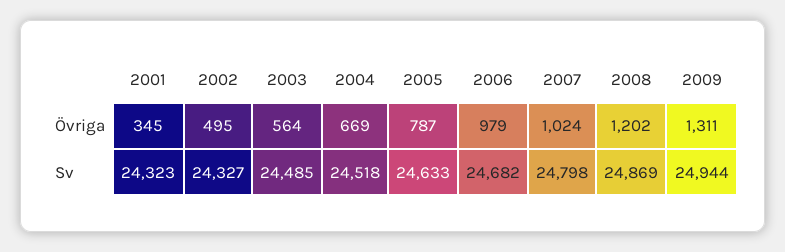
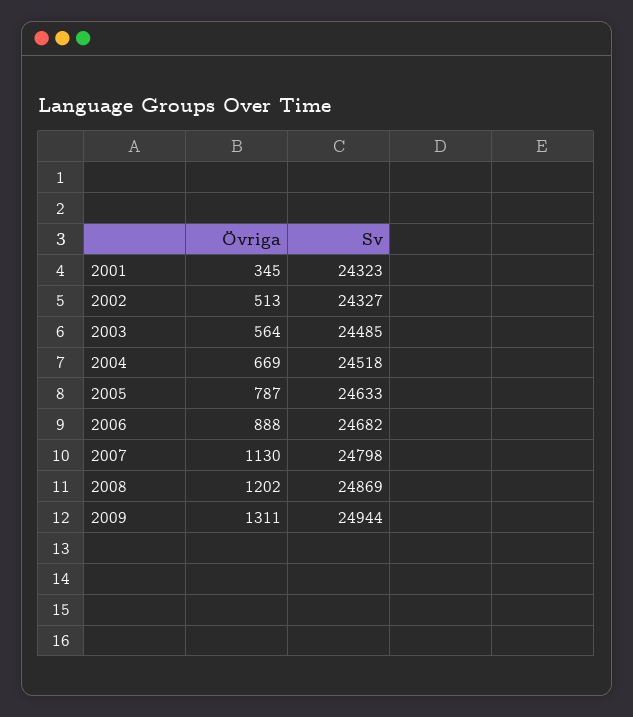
  {
    "2001": {
      "Övriga": 345,
      "Sv": 24323
    },
    "2002": {
-     "Övriga": 495,
+     "Övriga": 513,
      "Sv": 24327
    },
    "2003": {
      "Övriga": 564,
      "Sv": 24485
    },
    "2004": {
      "Övriga": 669,
      "Sv": 24518
    },
    "2005": {
      "Övriga": 787,
      "Sv": 24633
    },
    "2006": {
-     "Övriga": 979,
+     "Övriga": 888,
      "Sv": 24682
    },
    "2007": {
-     "Övriga": 1024,
+     "Övriga": 1130,
      "Sv": 24798
    },
    "2008": {
      "Övriga": 1202,
      "Sv": 24869
    },
    "2009": {
      "Övriga": 1311,
      "Sv": 24944
    }
  }

